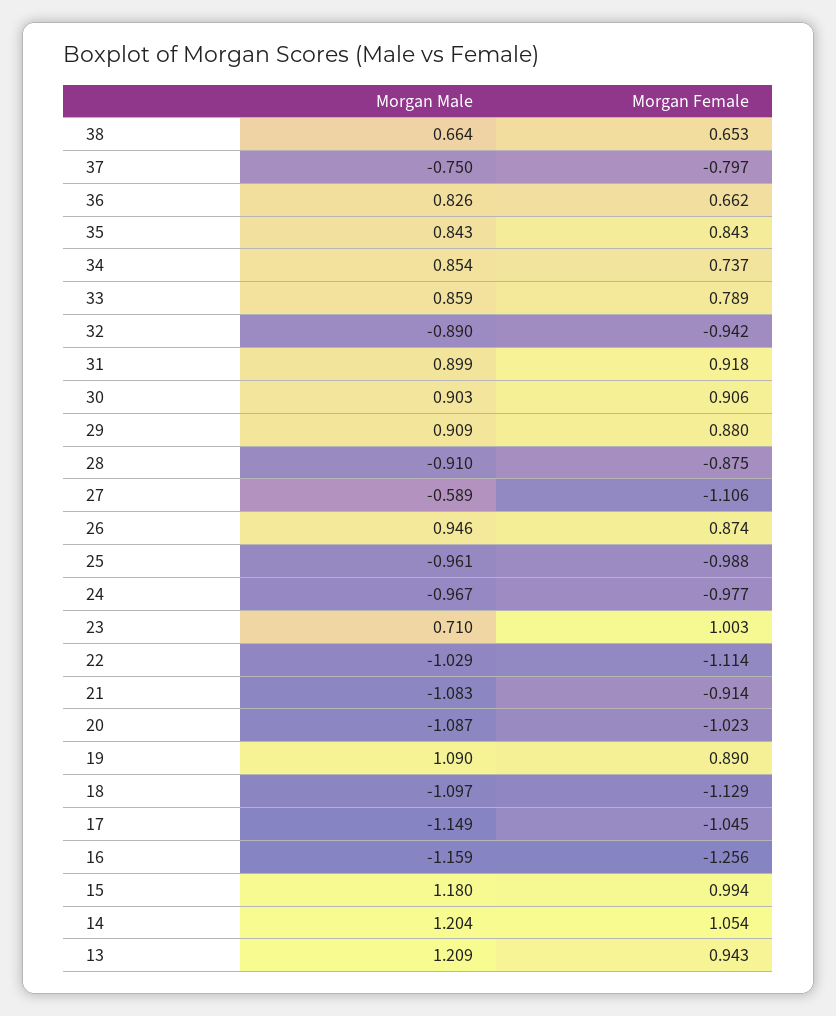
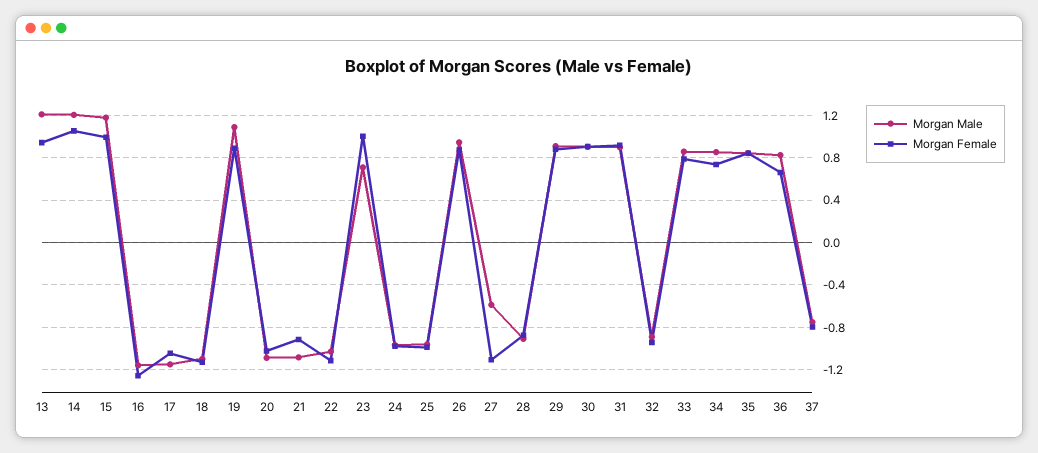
  {
    "Morgan Male": {
-     "38": 0.664,
      "37": -0.75,
      "36": 0.826,
      "35": 0.843,
      "34": 0.854,
      "33": 0.859,
      "32": -0.89,
      "31": 0.899,
      "30": 0.903,
      "29": 0.909,
      "28": -0.91,
      "27": -0.589,
      "26": 0.946,
      "25": -0.961,
      "24": -0.967,
      "23": 0.71,
      "22": -1.029,
      "21": -1.083,
      "20": -1.087,
      "19": 1.09,
      "18": -1.097,
      "17": -1.149,
      "16": -1.159,
      "15": 1.18,
      "14": 1.204,
      "13": 1.209
    },
    "Morgan Female": {
-     "38": 0.653,
      "37": -0.797,
      "36": 0.662,
      "35": 0.843,
      "34": 0.737,
      "33": 0.789,
      "32": -0.942,
      "31": 0.918,
      "30": 0.906,
      "29": 0.88,
      "28": -0.875,
      "27": -1.106,
      "26": 0.874,
      "25": -0.988,
      "24": -0.977,
      "23": 1.003,
      "22": -1.114,
      "21": -0.914,
      "20": -1.023,
      "19": 0.89,
      "18": -1.129,
      "17": -1.045,
      "16": -1.256,
      "15": 0.994,
      "14": 1.054,
      "13": 0.943
    }
  }

